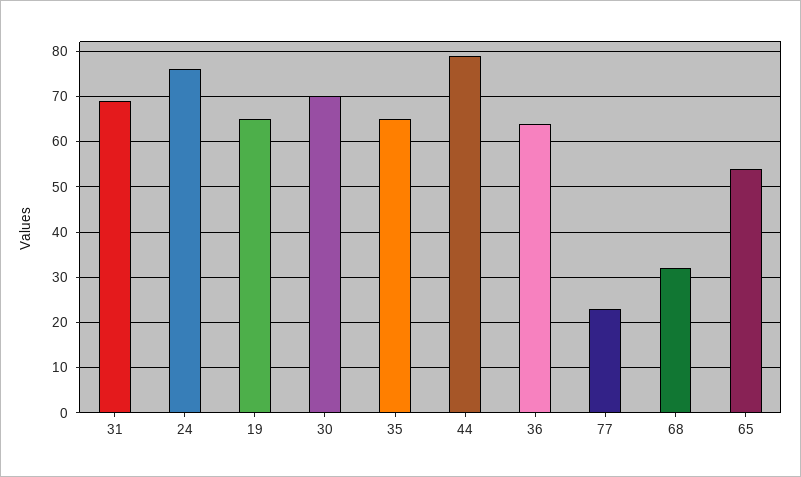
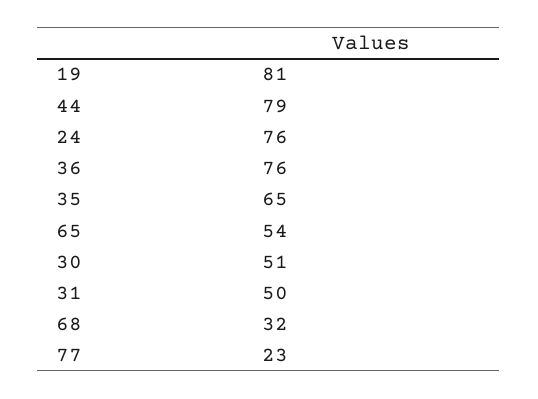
  {
-   "31": 70,
+   "31": 50,
    "24": 76,
-   "19": 65,
+   "19": 81,
-   "30": 70,
+   "30": 51,
    "35": 65,
    "44": 79,
-   "36": 65,
+   "36": 76,
    "77": 23,
    "68": 32,
    "65": 54
  }

